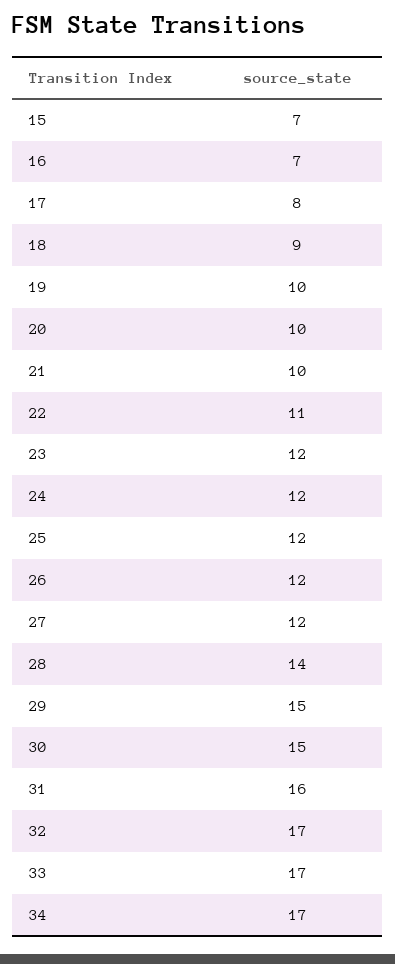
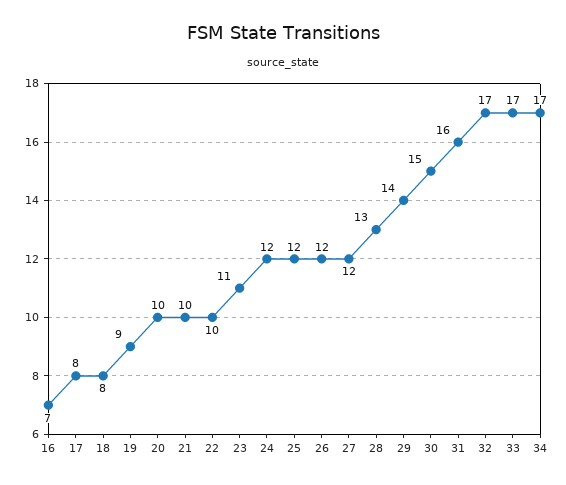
  {
-   "15": 7,
    "16": 7,
    "17": 8,
-   "18": 9,
+   "18": 8,
-   "19": 10,
+   "19": 9,
    "20": 10,
    "21": 10,
-   "22": 11,
+   "22": 10,
-   "23": 12,
+   "23": 11,
    "24": 12,
    "25": 12,
    "26": 12,
    "27": 12,
-   "28": 14,
+   "28": 13,
-   "29": 15,
+   "29": 14,
    "30": 15,
    "31": 16,
    "32": 17,
    "33": 17,
    "34": 17
  }

